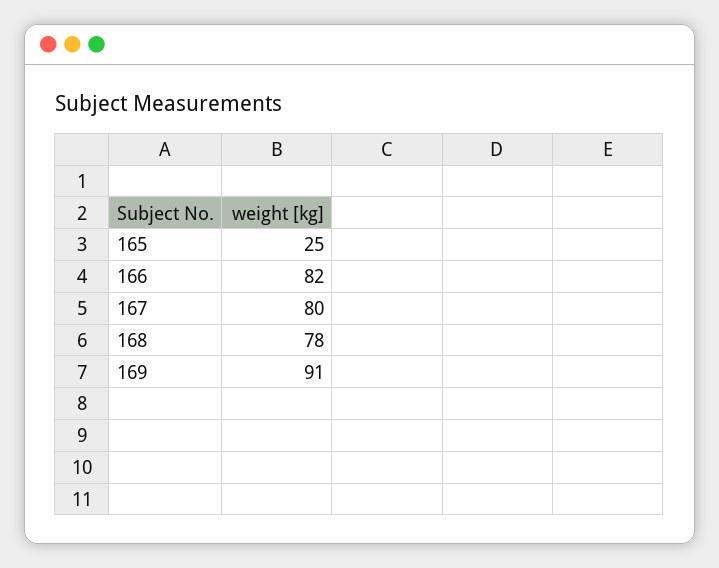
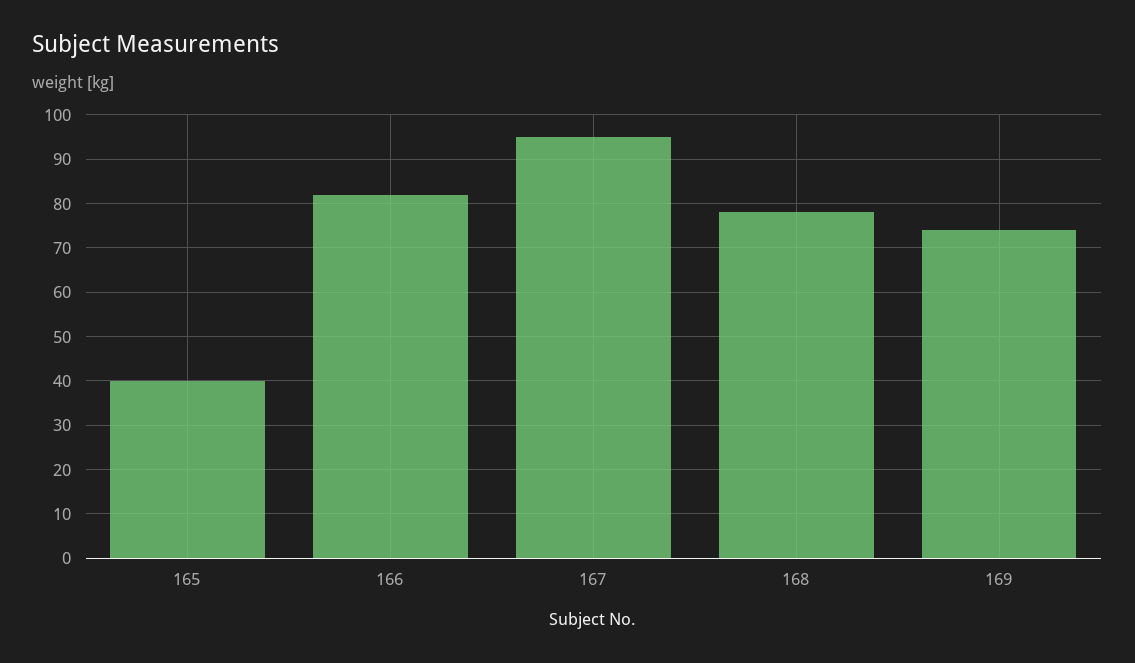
  {
-   "165": 25,
+   "165": 40,
    "166": 82,
-   "167": 80,
+   "167": 95,
    "168": 78,
-   "169": 91
+   "169": 75
  }

